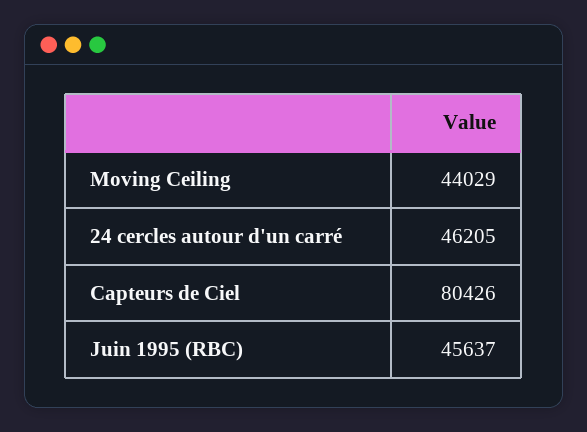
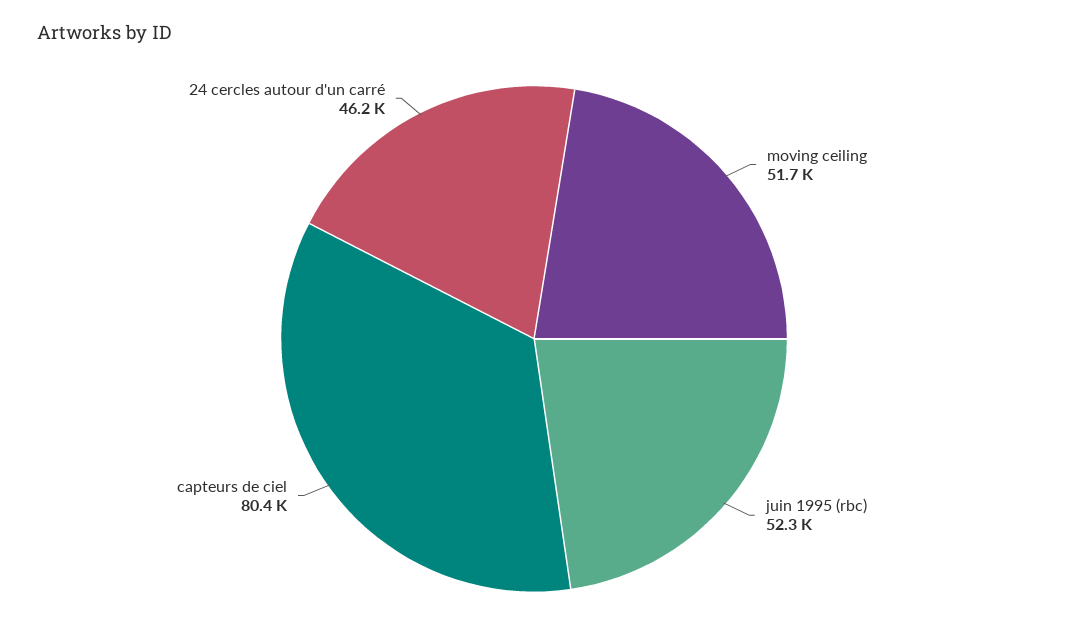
  {
-   "Moving Ceiling": 44029,
+   "Moving Ceiling": 51700,
    "24 cercles autour d'un carré": 46205,
    "Capteurs de Ciel": 80426,
-   "Juin 1995 (RBC)": 45637
+   "Juin 1995 (RBC)": 52300
  }

